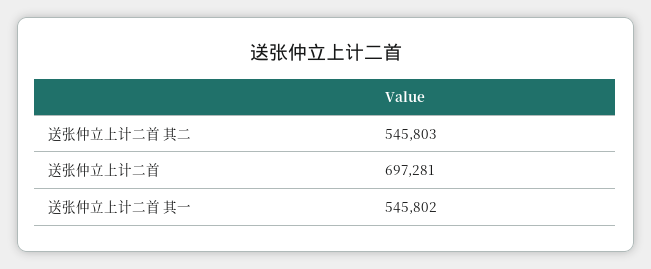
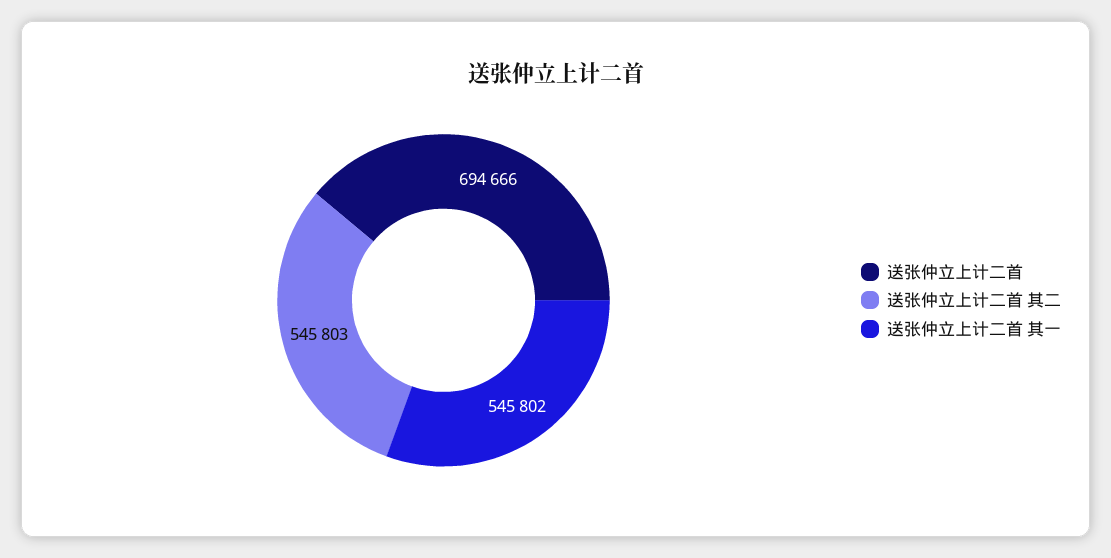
  {
    "送张仲立上计二首 其二": 545803,
-   "送张仲立上计二首": 697281,
+   "送张仲立上计二首": 694666,
    "送张仲立上计二首 其一": 545802
  }

